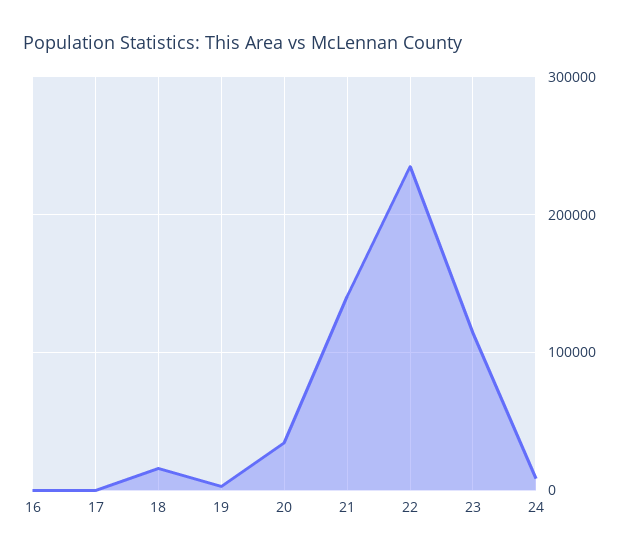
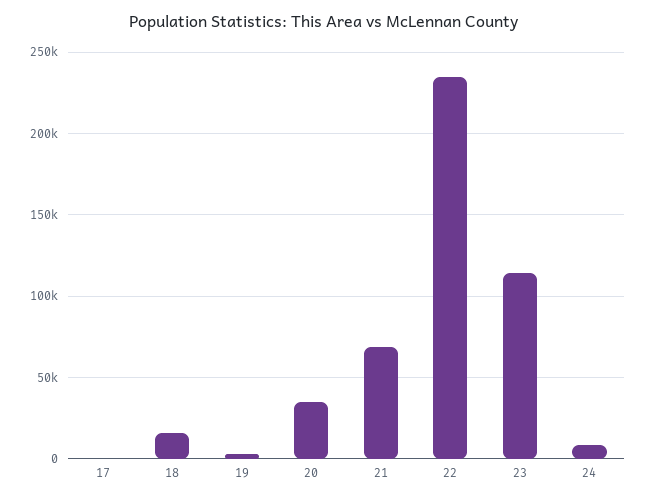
  {
-   "16": 0,
    "17": 0,
    "18": 15000,
    "19": 5000,
    "20": 35000,
-   "21": 140000,
+   "21": 70000,
    "22": 235000,
    "23": 115000,
    "24": 10000
  }

